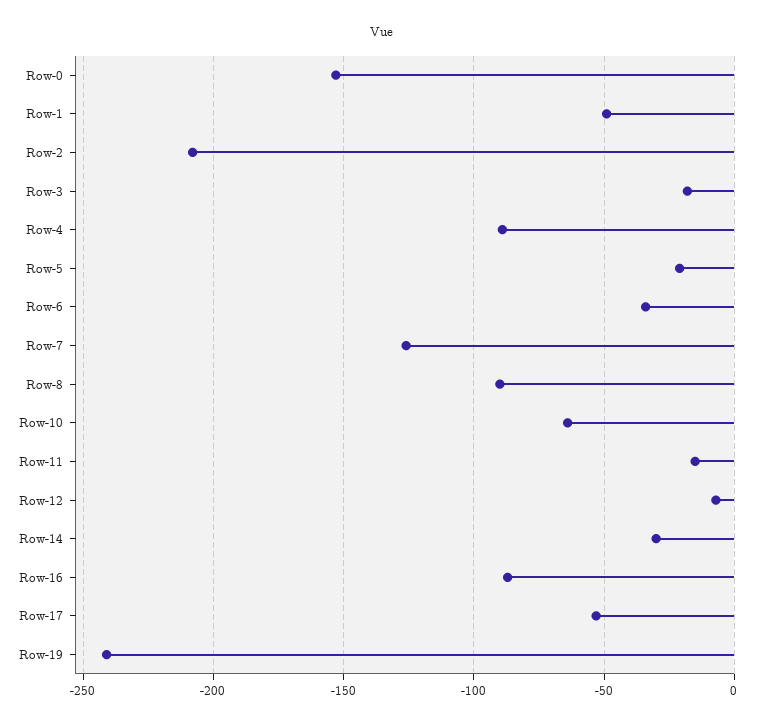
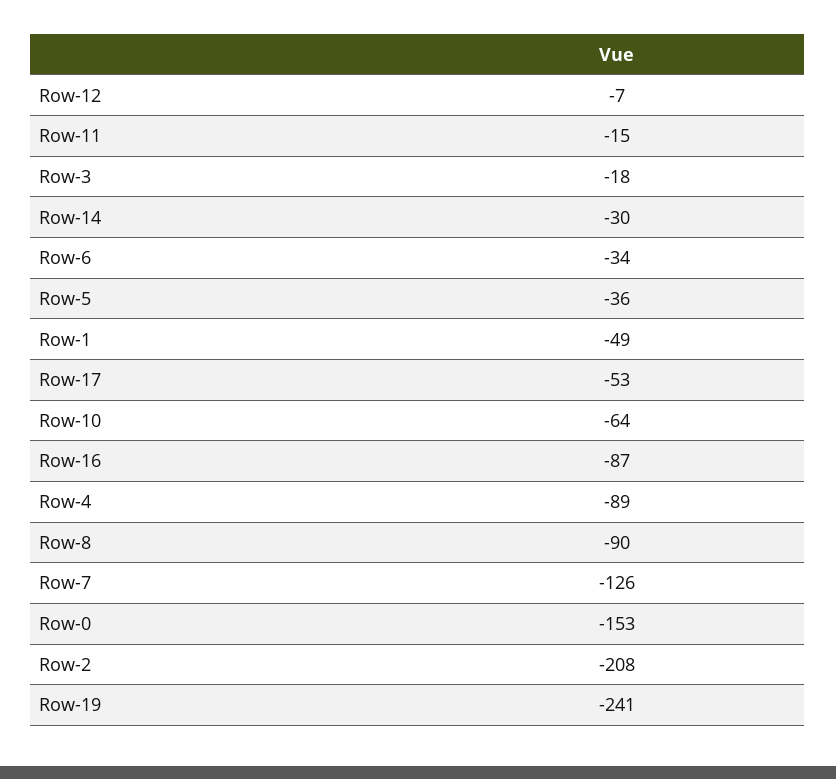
  {
    "Row-0": -153,
    "Row-1": -49,
    "Row-2": -208,
    "Row-3": -18,
    "Row-4": -89,
-   "Row-5": -20,
+   "Row-5": -36,
    "Row-6": -34,
    "Row-7": -126,
    "Row-8": -90,
    "Row-10": -64,
    "Row-11": -15,
    "Row-12": -7,
    "Row-14": -30,
    "Row-16": -87,
    "Row-17": -53,
    "Row-19": -241
  }

